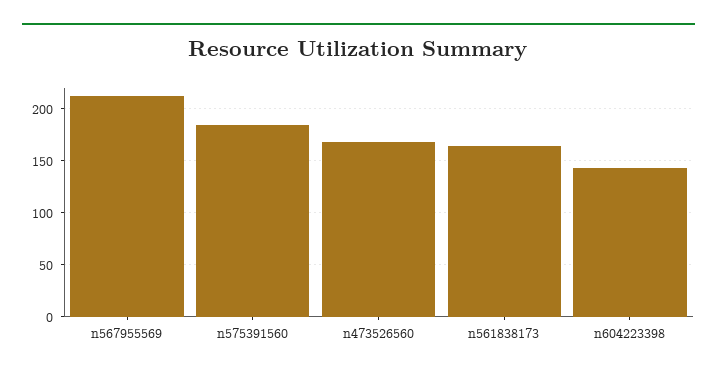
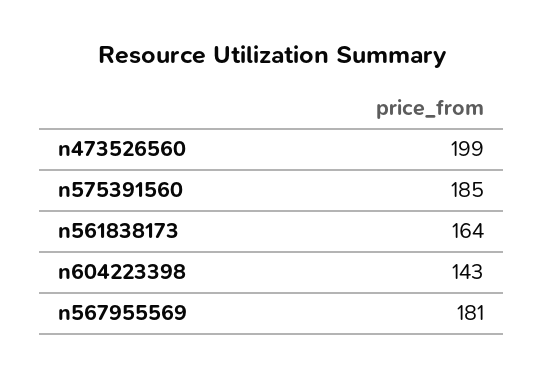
  {
-   "n567955569": 210,
+   "n567955569": 181,
    "n575391560": 185,
-   "n473526560": 170,
+   "n473526560": 199,
    "n561838173": 164,
    "n604223398": 143
  }

